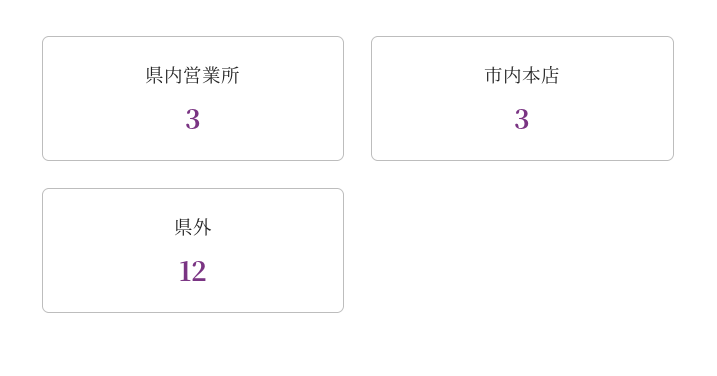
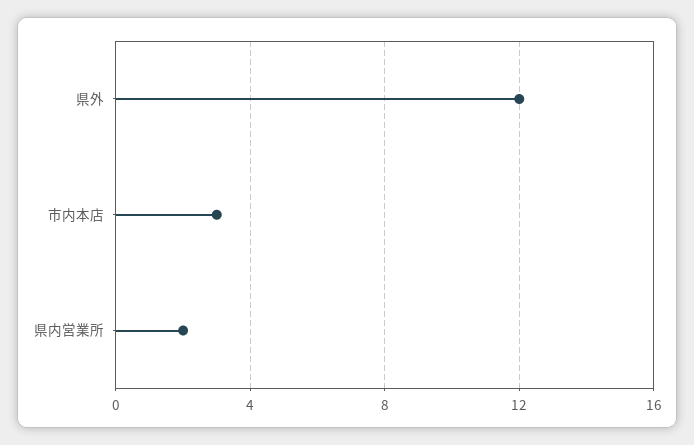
  {
-   "県内営業所": 3,
+   "県内営業所": 2,
    "市内本店": 3,
    "県外": 12
  }

